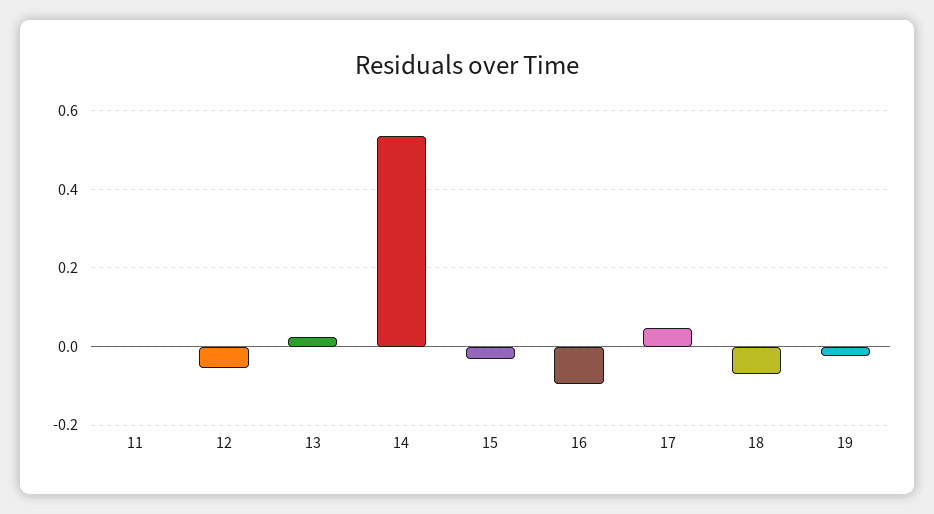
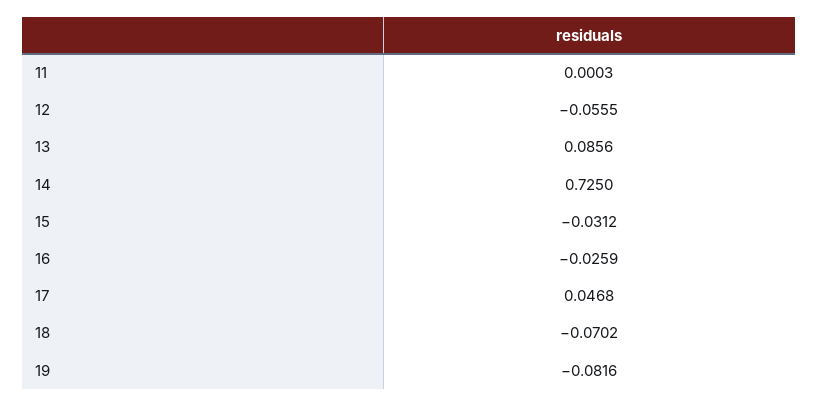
  {
    "11": 0.0003,
    "12": -0.0555,
-   "13": 0.02,
+   "13": 0.0856,
-   "14": 0.54,
+   "14": 0.725,
    "15": -0.0312,
-   "16": -0.1,
+   "16": -0.0259,
    "17": 0.0468,
    "18": -0.0702,
-   "19": -0.02
+   "19": -0.0816
  }

